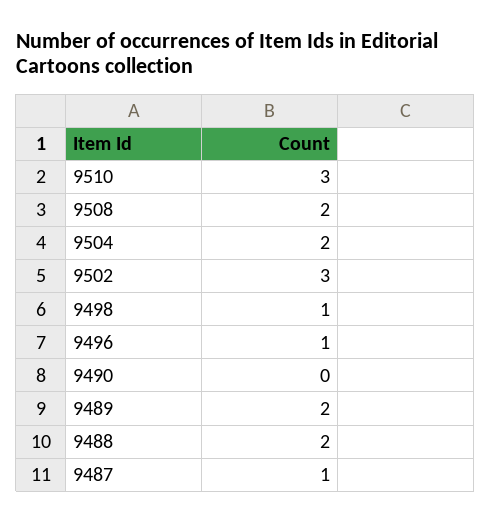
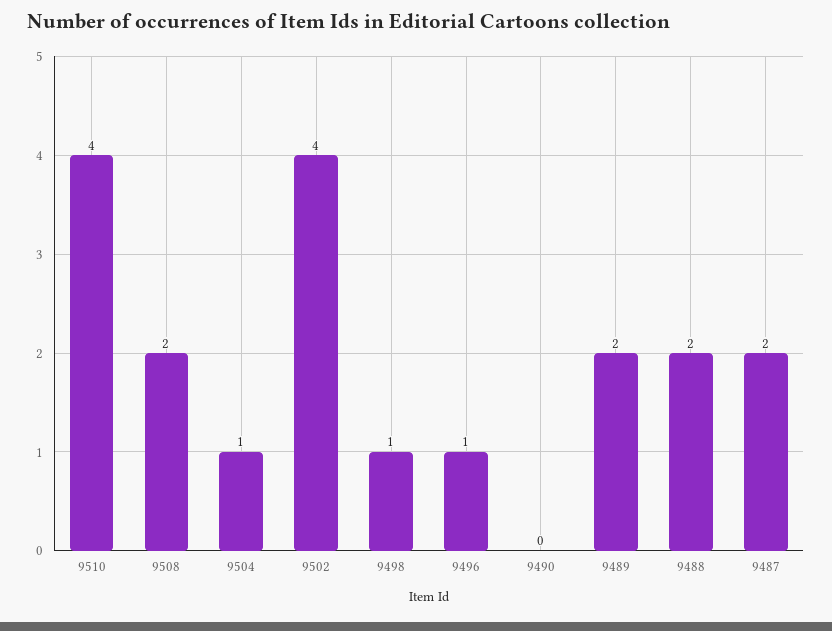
  {
-   "9510": 3,
+   "9510": 4,
    "9508": 2,
-   "9504": 2,
+   "9504": 1,
-   "9502": 3,
+   "9502": 4,
    "9498": 1,
    "9496": 1,
    "9490": 0,
    "9489": 2,
    "9488": 2,
-   "9487": 1
+   "9487": 2
  }

